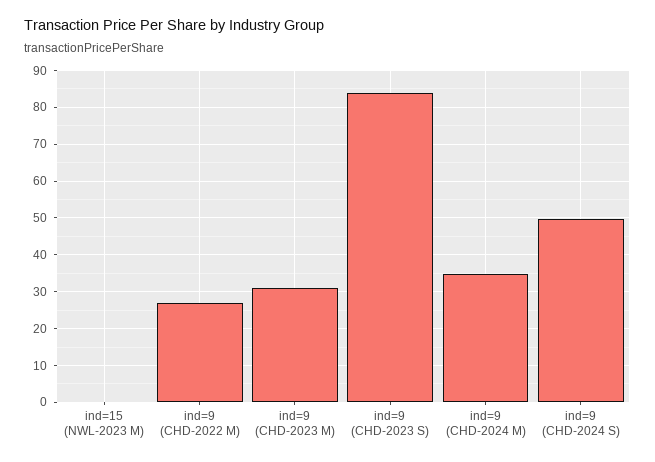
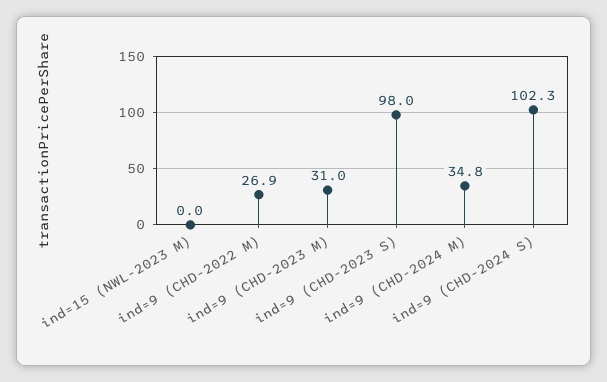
  {
    "ind=15 (NWL-2023 M)": 0,
    "ind=9 (CHD-2022 M)": 26.9,
    "ind=9 (CHD-2023 M)": 31,
-   "ind=9 (CHD-2023 S)": 84,
+   "ind=9 (CHD-2023 S)": 98,
    "ind=9 (CHD-2024 M)": 34.8,
-   "ind=9 (CHD-2024 S)": 50
+   "ind=9 (CHD-2024 S)": 102.3
  }

